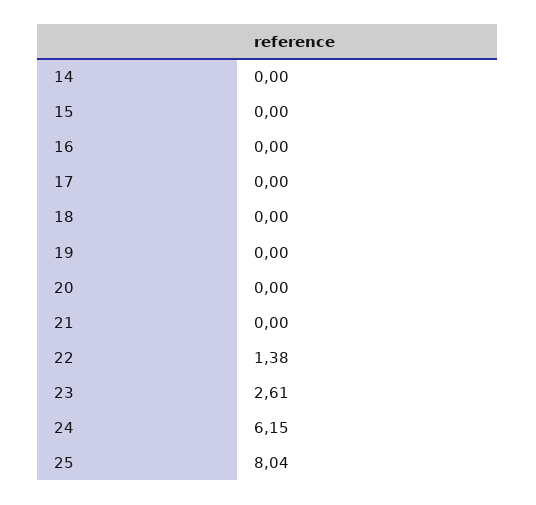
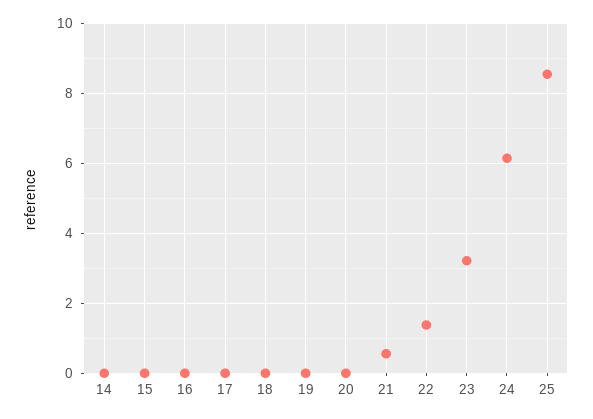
  {
    "14": 0,
    "15": 0,
    "16": 0,
    "17": 0,
    "18": 0,
    "19": 0,
    "20": 0,
-   "21": 0,
+   "21": 0.6,
    "22": 1.38,
-   "23": 2.61,
+   "23": 3.2,
    "24": 6.15,
-   "25": 8.04
+   "25": 8.6
  }

